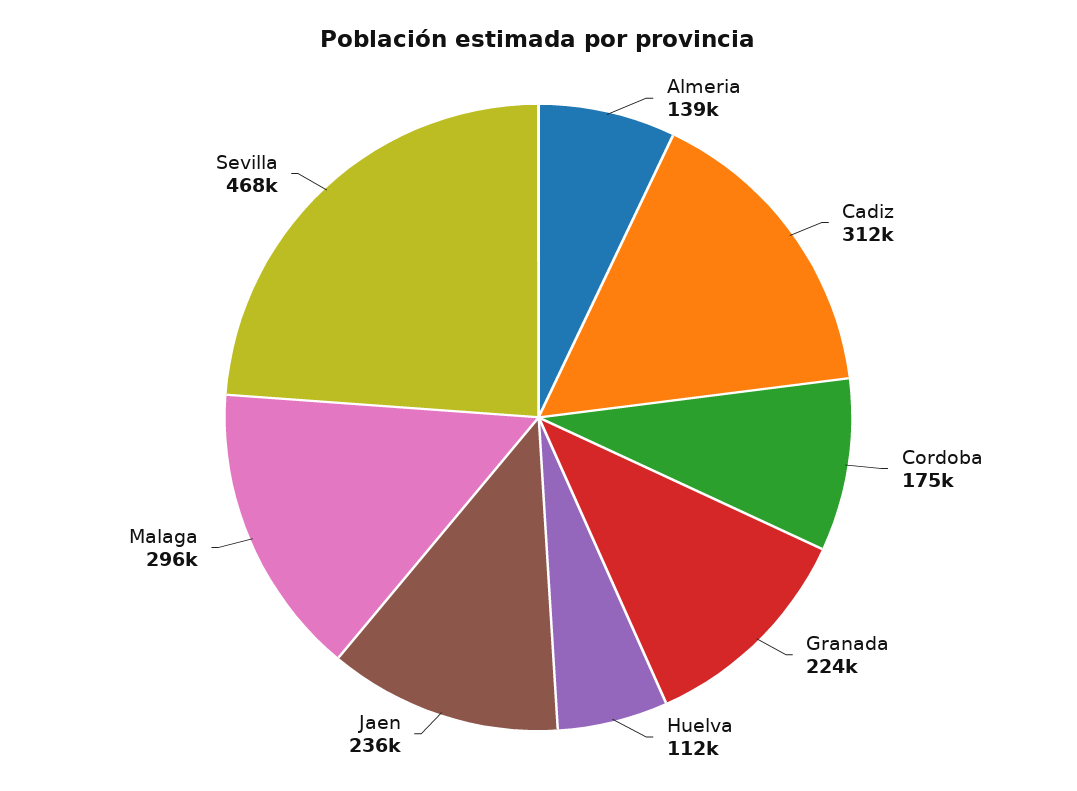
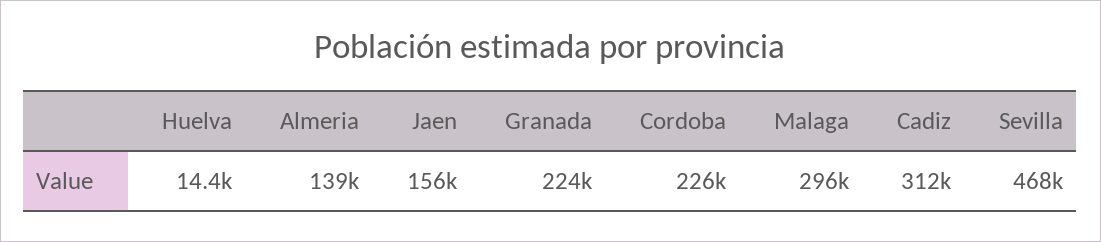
  {
    "Almeria": 139000,
    "Cadiz": 312000,
-   "Cordoba": 175000,
+   "Cordoba": 226000,
    "Granada": 224000,
-   "Huelva": 112000,
+   "Huelva": 14400,
-   "Jaen": 236000,
+   "Jaen": 156000,
    "Malaga": 296000,
    "Sevilla": 468000
  }

